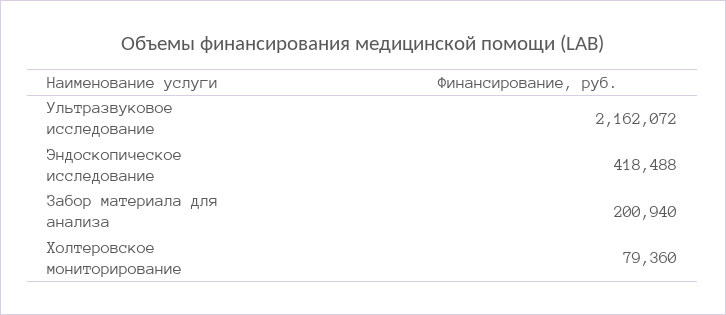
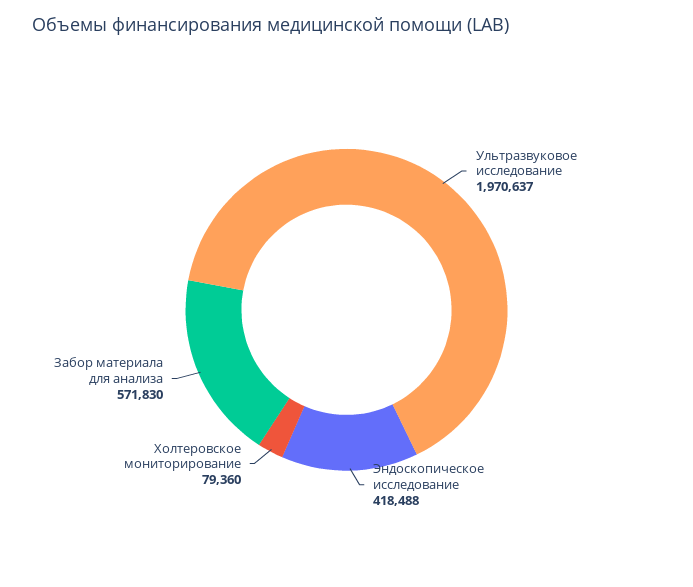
  {
-   "Ультразвуковое исследование": 2162072,
+   "Ультразвуковое исследование": 1970637,
    "Эндоскопическое исследование": 418488,
-   "Забор материала для анализа": 200940,
+   "Забор материала для анализа": 571830,
    "Холтеровское мониторирование": 79360
  }

